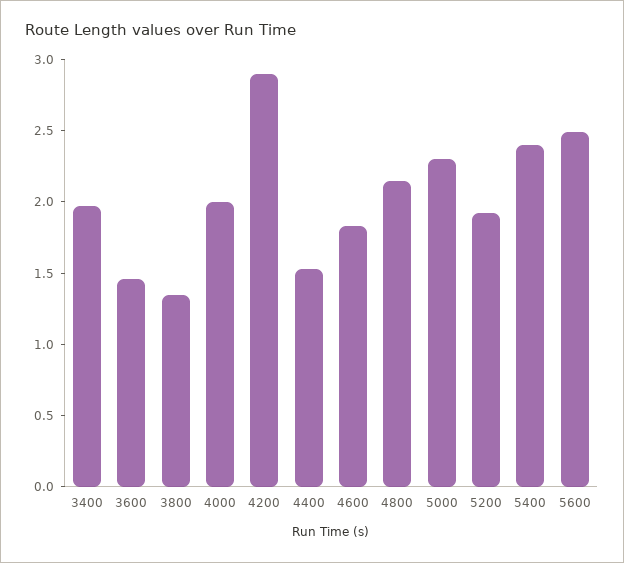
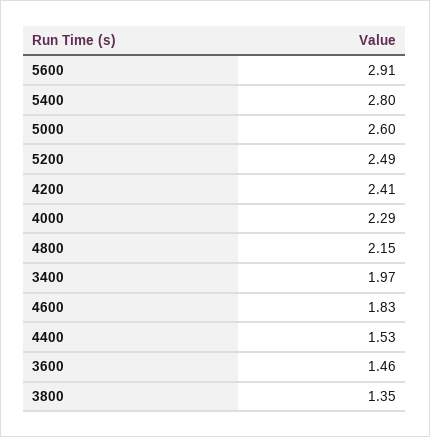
  {
    "3400": 1.97,
    "3600": 1.46,
    "3800": 1.35,
-   "4000": 2,
+   "4000": 2.29,
-   "4200": 2.9,
+   "4200": 2.41,
    "4400": 1.53,
    "4600": 1.83,
    "4800": 2.15,
-   "5000": 2.3,
+   "5000": 2.6,
-   "5200": 1.9,
+   "5200": 2.49,
-   "5400": 2.4,
+   "5400": 2.8,
-   "5600": 2.5
+   "5600": 2.91
  }

